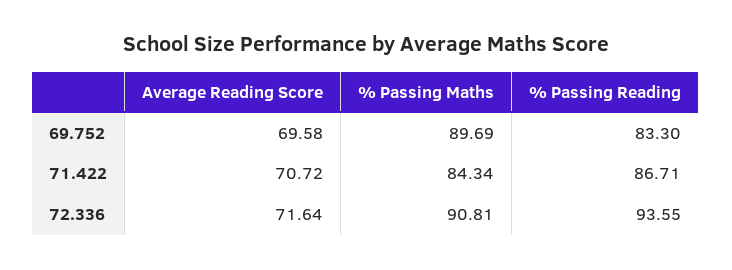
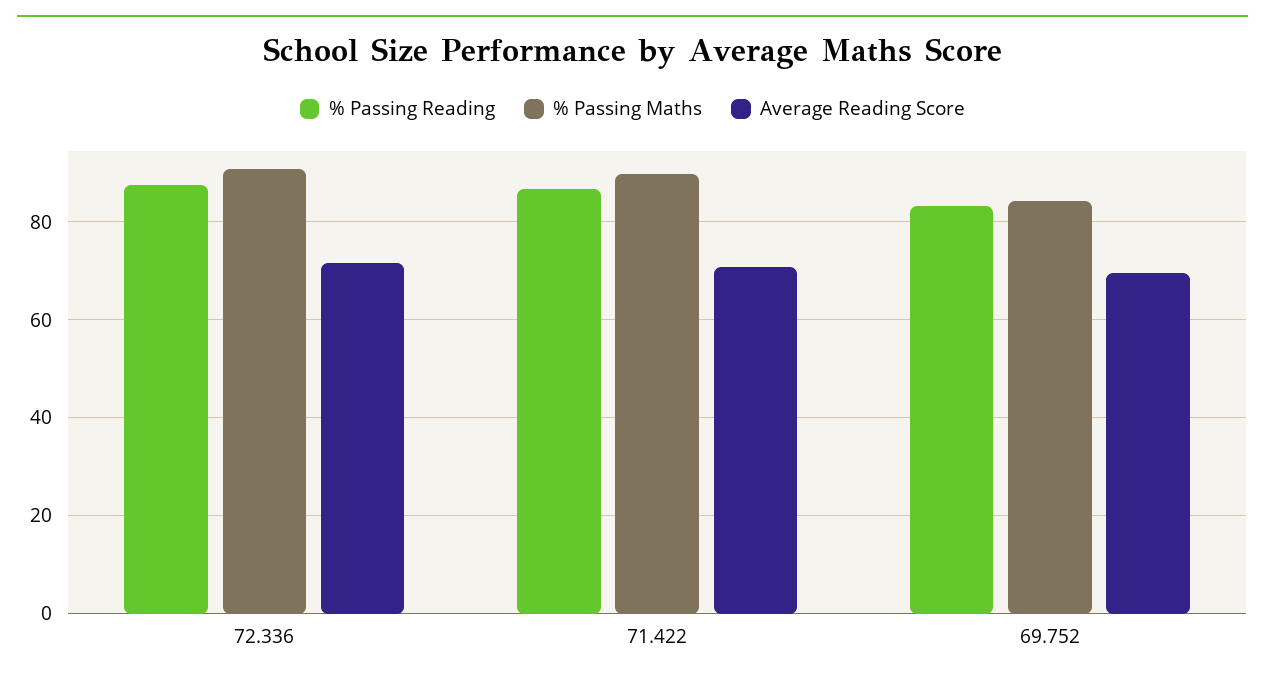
  {
    "Average Reading Score": {
      "69.752": 69.58,
      "71.422": 70.72,
      "72.336": 71.64
    },
    "% Passing Maths": {
-     "69.752": 89.69,
+     "69.752": 84,
-     "71.422": 84.34,
+     "71.422": 90,
      "72.336": 90.81
    },
    "% Passing Reading": {
      "69.752": 83.3,
      "71.422": 86.71,
-     "72.336": 93.55
+     "72.336": 88
    }
  }

